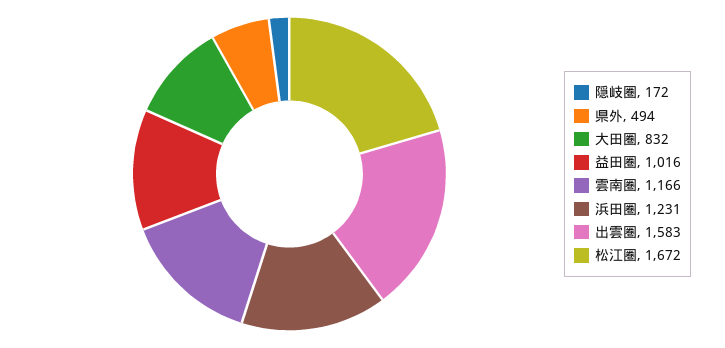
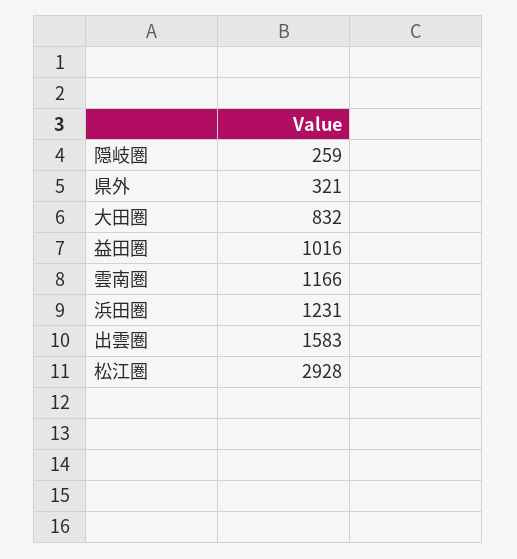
  {
-   "隠岐圏": 172,
+   "隠岐圏": 259,
-   "県外": 494,
+   "県外": 321,
    "大田圏": 832,
    "益田圏": 1016,
    "雲南圏": 1166,
    "浜田圏": 1231,
    "出雲圏": 1583,
-   "松江圏": 1672
+   "松江圏": 2928
  }

